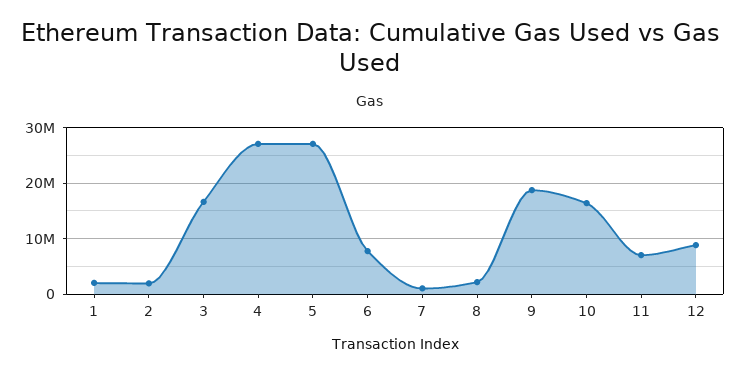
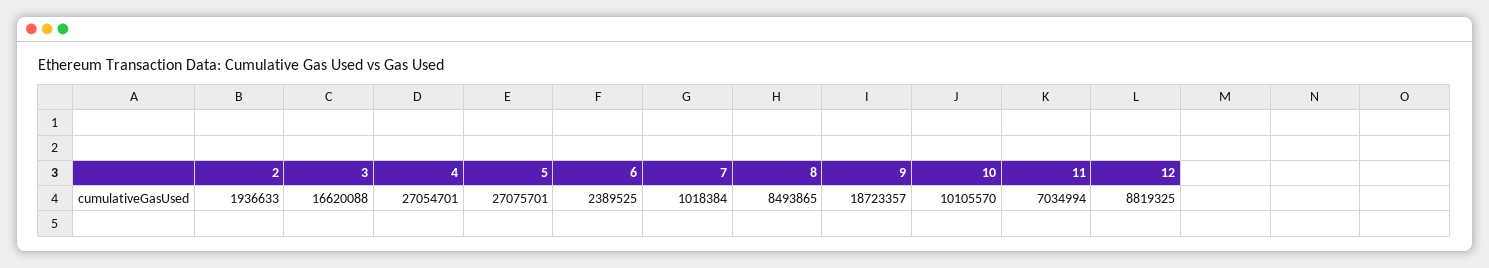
  {
-   "1": 2000000,
    "2": 1936633,
    "3": 16620088,
    "4": 27054701,
    "5": 27075701,
-   "6": 8000000,
+   "6": 2389525,
    "7": 1018384,
-   "8": 2000000,
+   "8": 8493865,
    "9": 18723357,
-   "10": 16000000,
+   "10": 10105570,
    "11": 7034994,
    "12": 8819325
  }

